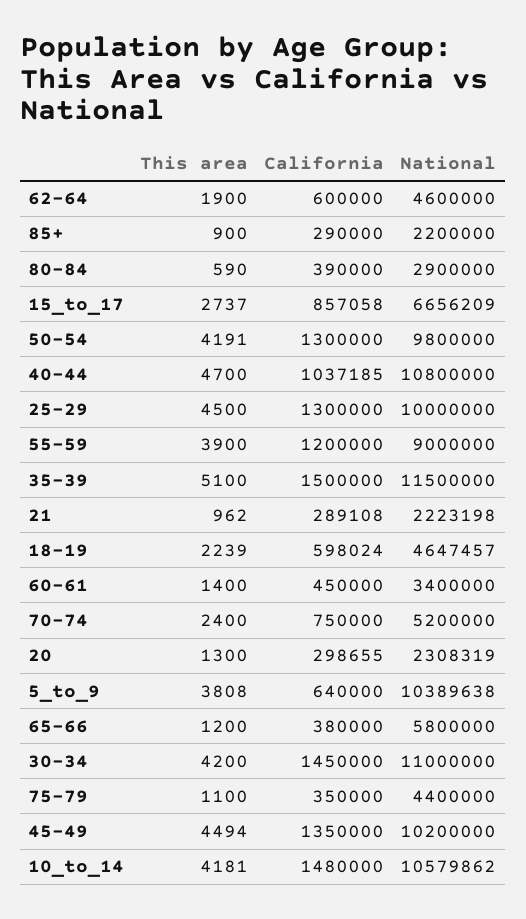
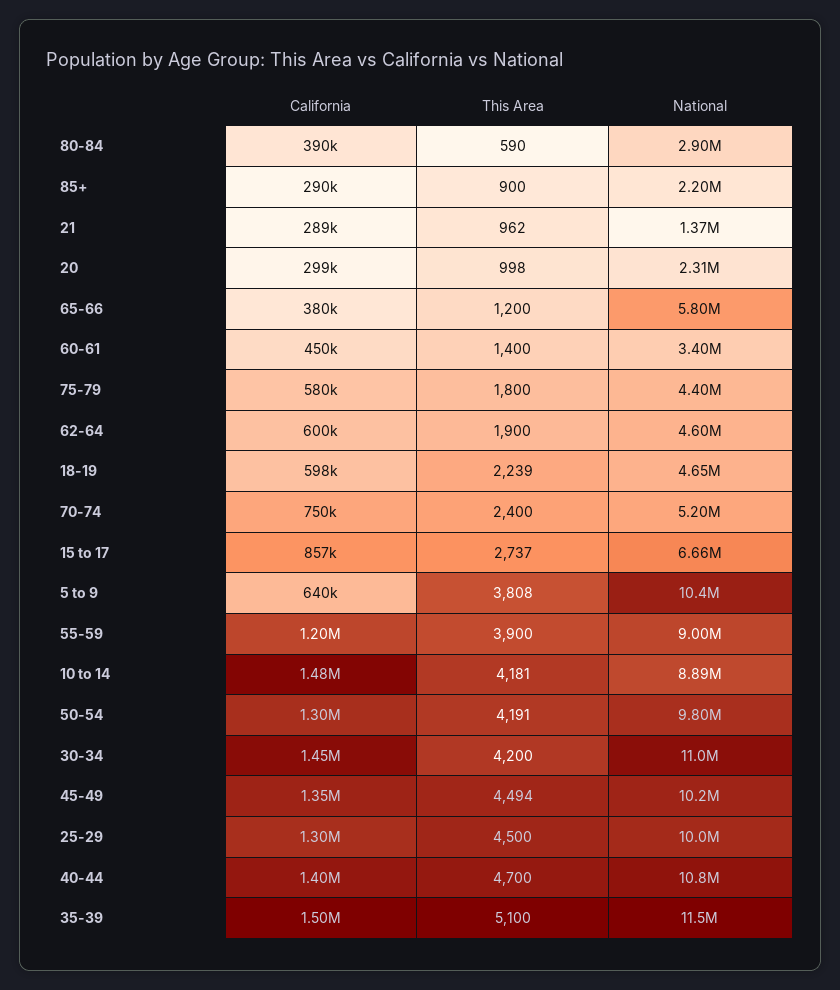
  {
    "This area": {
      "62-64": 1900,
      "85+": 900,
      "80-84": 590,
      "15_to_17": 2737,
      "50-54": 4191,
      "40-44": 4700,
      "25-29": 4500,
      "55-59": 3900,
      "35-39": 5100,
      "21": 962,
      "18-19": 2239,
      "60-61": 1400,
      "70-74": 2400,
-     "20": 1300,
+     "20": 998,
      "5_to_9": 3808,
      "65-66": 1200,
      "30-34": 4200,
-     "75-79": 1100,
+     "75-79": 1800,
      "45-49": 4494,
      "10_to_14": 4181
    },
    "California": {
      "62-64": 600000,
      "85+": 290000,
      "80-84": 390000,
      "15_to_17": 857058,
      "50-54": 1300000,
-     "40-44": 1037185,
+     "40-44": 1400000,
      "25-29": 1300000,
      "55-59": 1200000,
      "35-39": 1500000,
      "21": 289108,
      "18-19": 598024,
      "60-61": 450000,
      "70-74": 750000,
      "20": 298655,
      "5_to_9": 640000,
      "65-66": 380000,
      "30-34": 1450000,
-     "75-79": 350000,
+     "75-79": 580000,
      "45-49": 1350000,
      "10_to_14": 1480000
    },
    "National": {
      "62-64": 4600000,
      "85+": 2200000,
      "80-84": 2900000,
      "15_to_17": 6656209,
      "50-54": 9800000,
      "40-44": 10800000,
      "25-29": 10000000,
      "55-59": 9000000,
      "35-39": 11500000,
-     "21": 2223198,
+     "21": 1370000,
      "18-19": 4647457,
      "60-61": 3400000,
      "70-74": 5200000,
      "20": 2308319,
      "5_to_9": 10389638,
      "65-66": 5800000,
      "30-34": 11000000,
      "75-79": 4400000,
      "45-49": 10200000,
-     "10_to_14": 10579862
+     "10_to_14": 8890000
    }
  }

